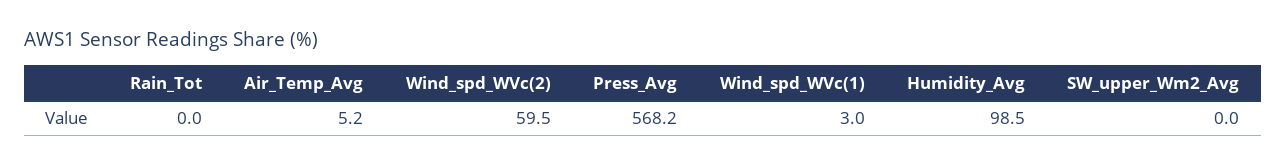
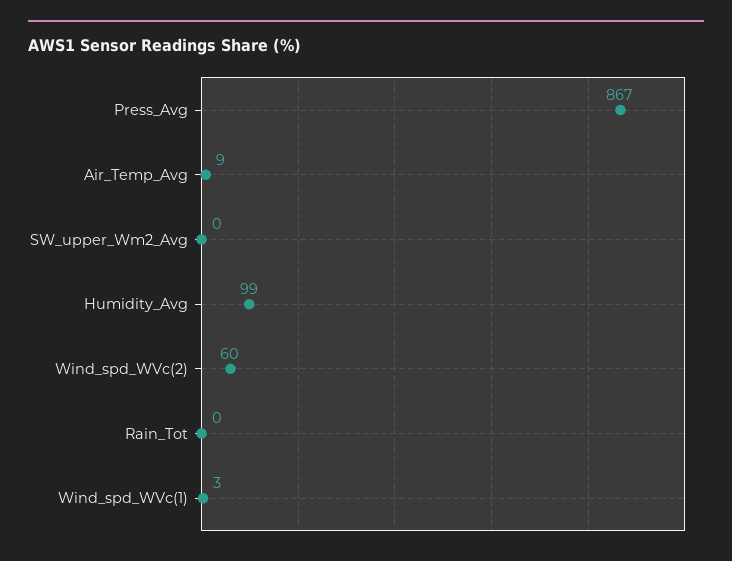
  {
    "Rain_Tot": 0,
-   "Air_Temp_Avg": 5.2,
+   "Air_Temp_Avg": 9,
    "Wind_spd_WVc(2)": 59.5,
-   "Press_Avg": 568.2,
+   "Press_Avg": 867,
    "Wind_spd_WVc(1)": 3,
    "Humidity_Avg": 98.5,
    "SW_upper_Wm2_Avg": 0
  }

